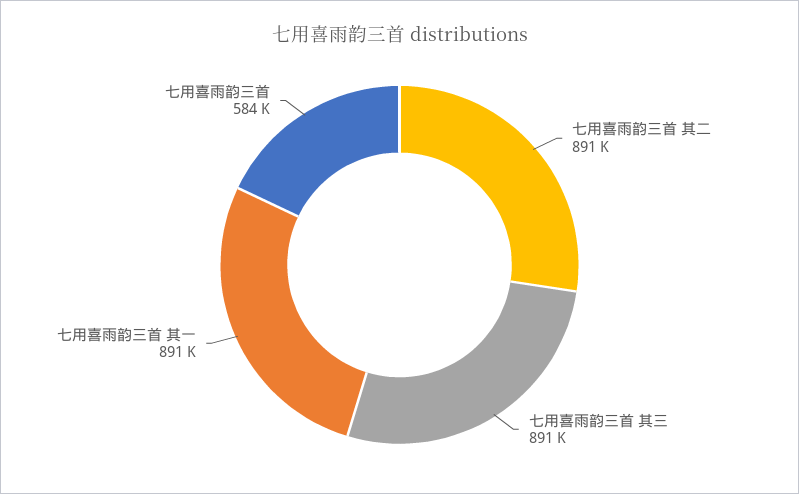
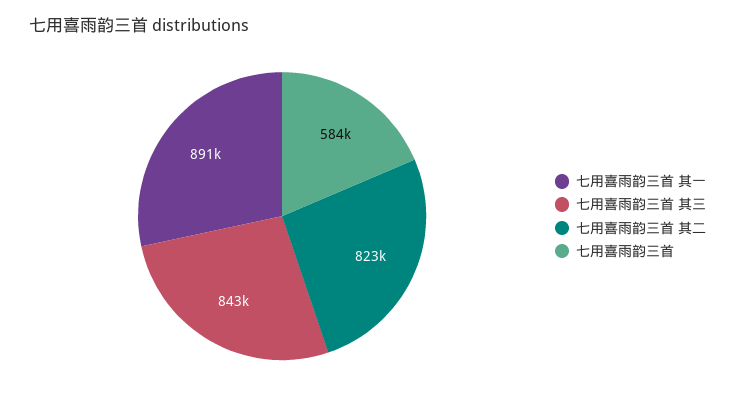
  {
-   "七用喜雨韵三首 其二": 891000,
+   "七用喜雨韵三首 其二": 823000,
-   "七用喜雨韵三首 其三": 891000,
+   "七用喜雨韵三首 其三": 843000,
    "七用喜雨韵三首 其一": 891000,
    "七用喜雨韵三首": 584000
  }

